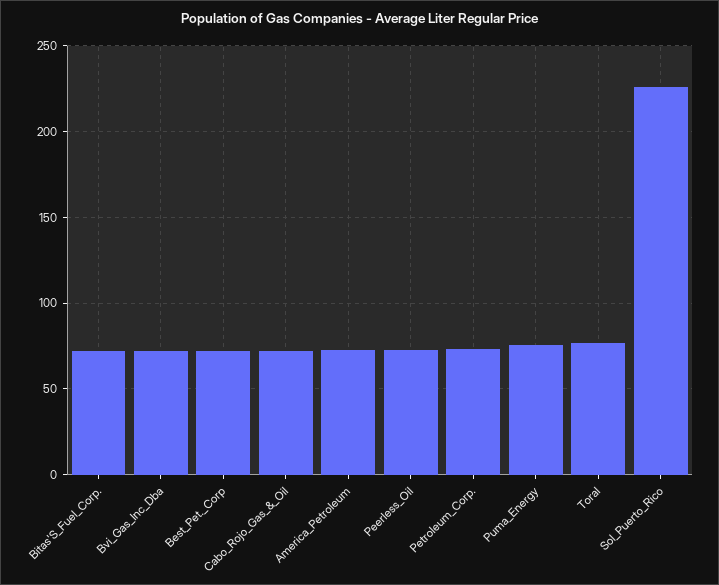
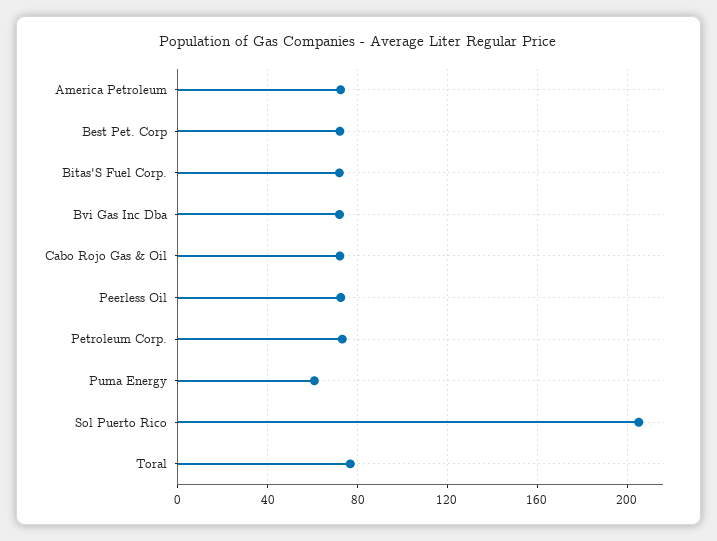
  {
    "Bitas'S_Fuel_Corp.": 70,
    "Bvi_Gas_Inc_Dba": 70,
    "Best_Pet._Corp": 70,
    "Cabo_Rojo_Gas_&_Oil": 70,
    "America_Petroleum": 70,
    "Peerless_Oil": 75,
    "Petroleum_Corp.": 75,
-   "Puma_Energy": 75,
+   "Puma_Energy": 60,
    "Toral": 75,
-   "Sol_Puerto_Rico": 225
+   "Sol_Puerto_Rico": 205
  }

